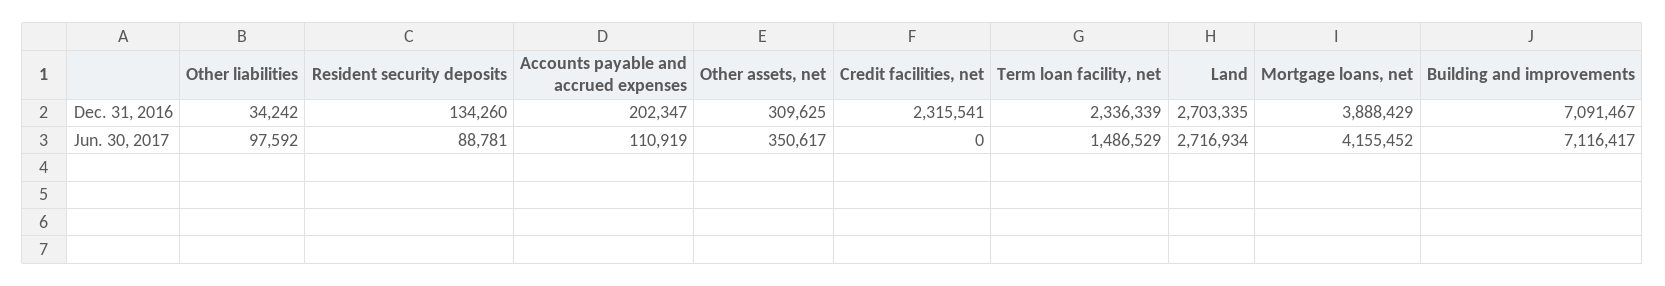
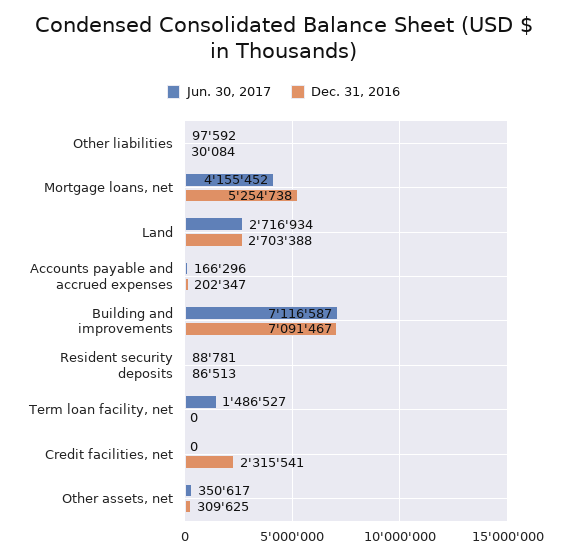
  {
    "Dec. 31, 2016": {
-     "Other liabilities": 34242,
+     "Other liabilities": 30084,
-     "Resident security deposits": 134260,
+     "Resident security deposits": 86513,
      "Accounts payable and accrued expenses": 202347,
      "Other assets, net": 309625,
      "Credit facilities, net": 2315541,
-     "Term loan facility, net": 2336339,
+     "Term loan facility, net": 0,
-     "Land": 2703335,
+     "Land": 2703388,
-     "Mortgage loans, net": 3888429,
+     "Mortgage loans, net": 5254738,
      "Building and improvements": 7091467
    },
    "Jun. 30, 2017": {
      "Other liabilities": 97592,
      "Resident security deposits": 88781,
-     "Accounts payable and accrued expenses": 110919,
+     "Accounts payable and accrued expenses": 166296,
      "Other assets, net": 350617,
      "Credit facilities, net": 0,
-     "Term loan facility, net": 1486529,
+     "Term loan facility, net": 1486527,
      "Land": 2716934,
      "Mortgage loans, net": 4155452,
-     "Building and improvements": 7116417
+     "Building and improvements": 7116587
    }
  }

